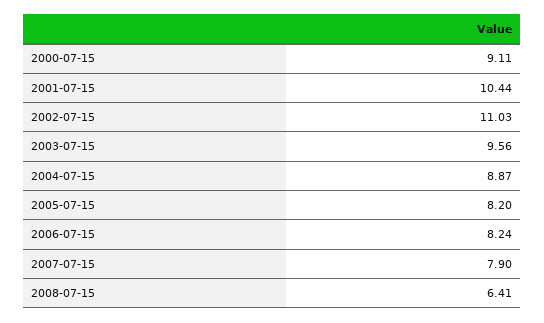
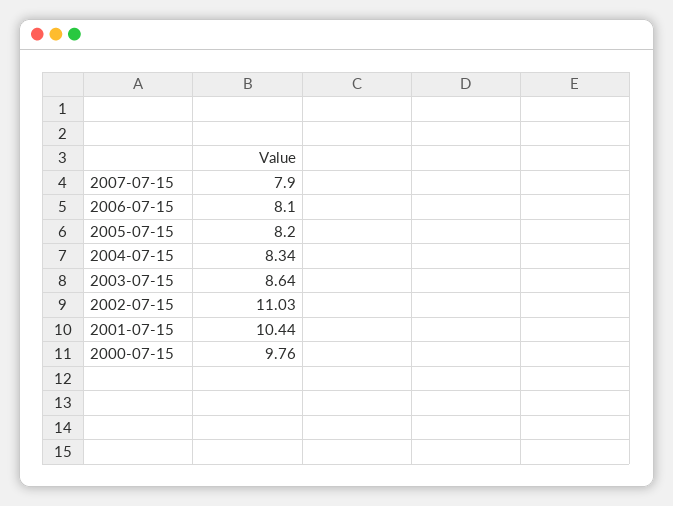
  {
-   "2000-07-15": 9.11,
+   "2000-07-15": 9.76,
    "2001-07-15": 10.44,
    "2002-07-15": 11.03,
-   "2003-07-15": 9.56,
+   "2003-07-15": 8.64,
-   "2004-07-15": 8.87,
+   "2004-07-15": 8.34,
    "2005-07-15": 8.2,
-   "2006-07-15": 8.24,
+   "2006-07-15": 8.1,
-   "2007-07-15": 7.9,
+   "2007-07-15": 7.9
-   "2008-07-15": 6.41
  }

